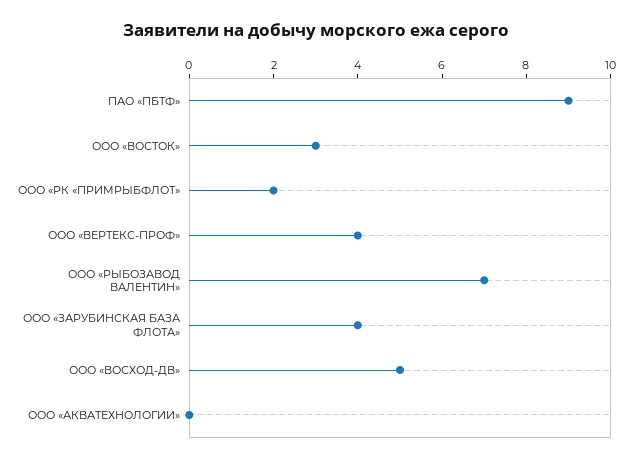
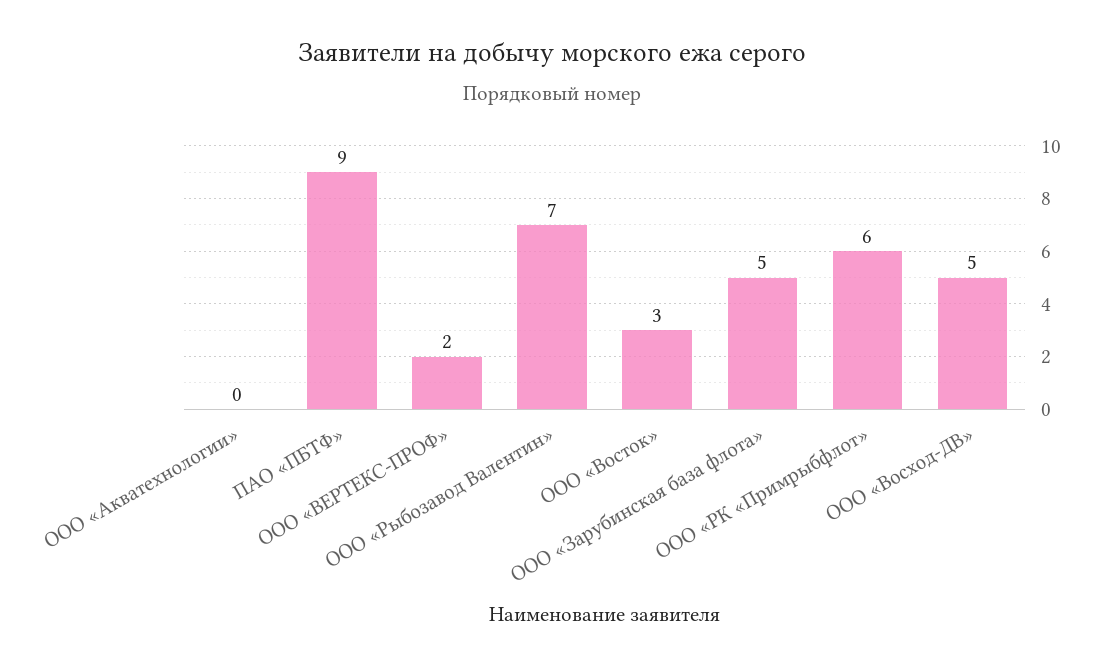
  {
    "ПАО «ПБТФ»": 9,
    "ООО «ВОСТОК»": 3,
-   "ООО «РК «ПРИМРЫБФЛОТ»": 2,
+   "ООО «РК «ПРИМРЫБФЛОТ»": 6,
-   "ООО «ВЕРТЕКС-ПРОФ»": 4,
+   "ООО «ВЕРТЕКС-ПРОФ»": 2,
    "ООО «РЫБОЗАВОД ВАЛЕНТИН»": 7,
-   "ООО «ЗАРУБИНСКАЯ БАЗА ФЛОТА»": 4,
+   "ООО «ЗАРУБИНСКАЯ БАЗА ФЛОТА»": 5,
    "ООО «ВОСХОД-ДВ»": 5,
    "ООО «АКВАТЕХНОЛОГИИ»": 0
  }

